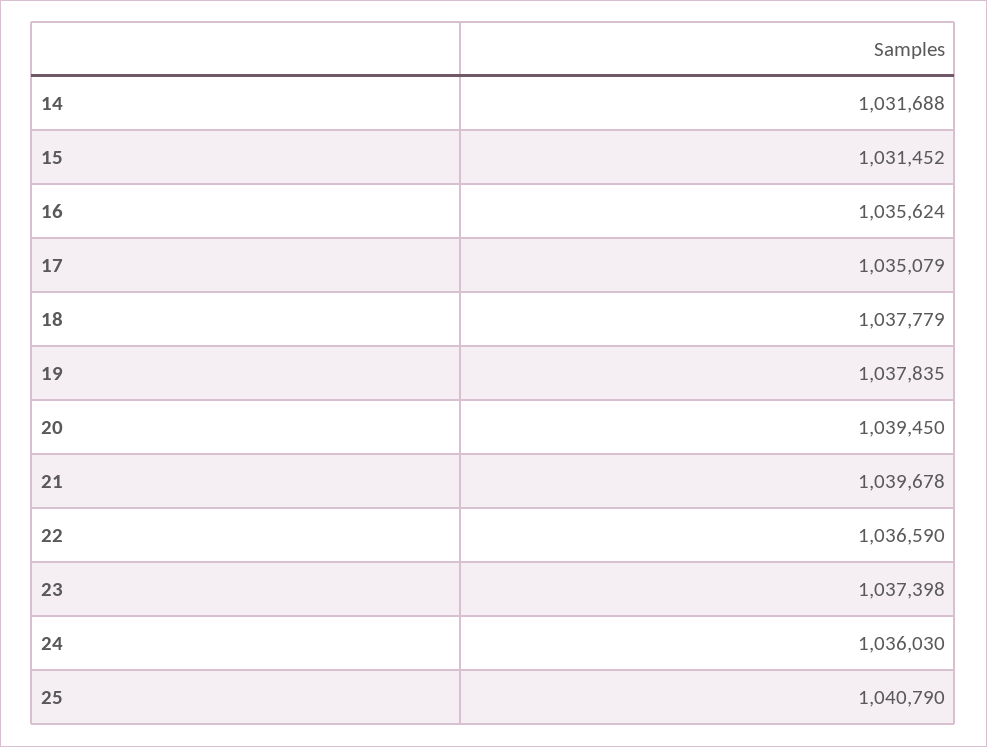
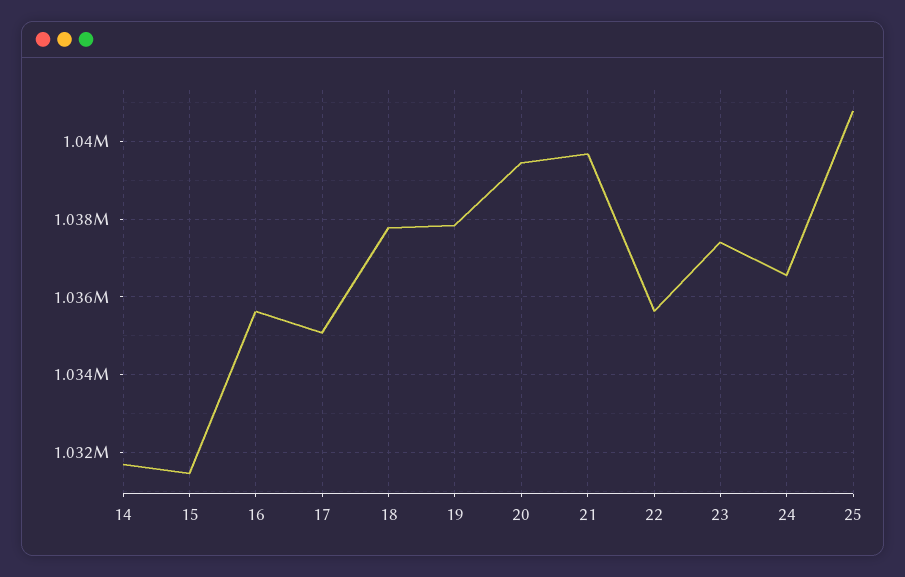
  {
    "14": 1031688,
    "15": 1031452,
    "16": 1035624,
    "17": 1035079,
    "18": 1037779,
    "19": 1037835,
    "20": 1039450,
    "21": 1039678,
-   "22": 1036590,
+   "22": 1035600,
    "23": 1037398,
-   "24": 1036030,
+   "24": 1036600,
    "25": 1040790
  }

